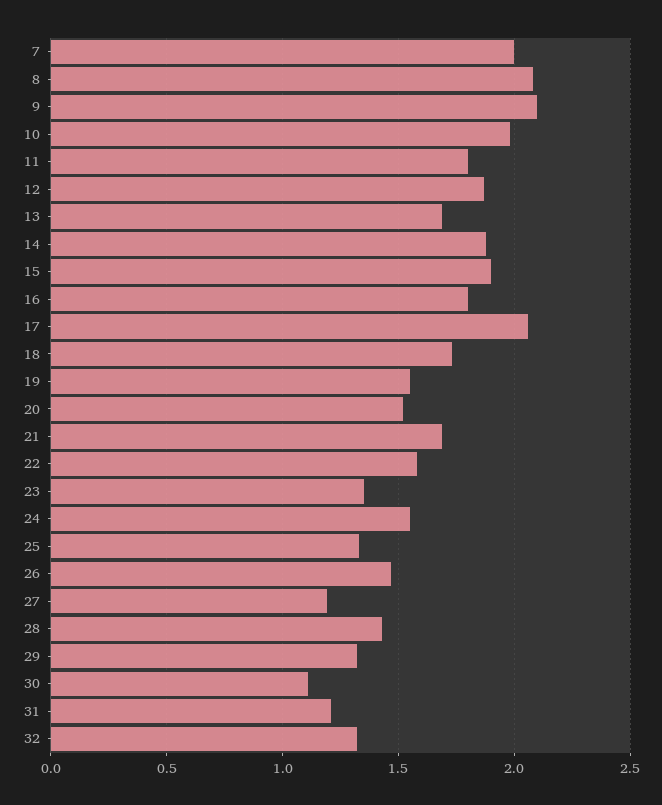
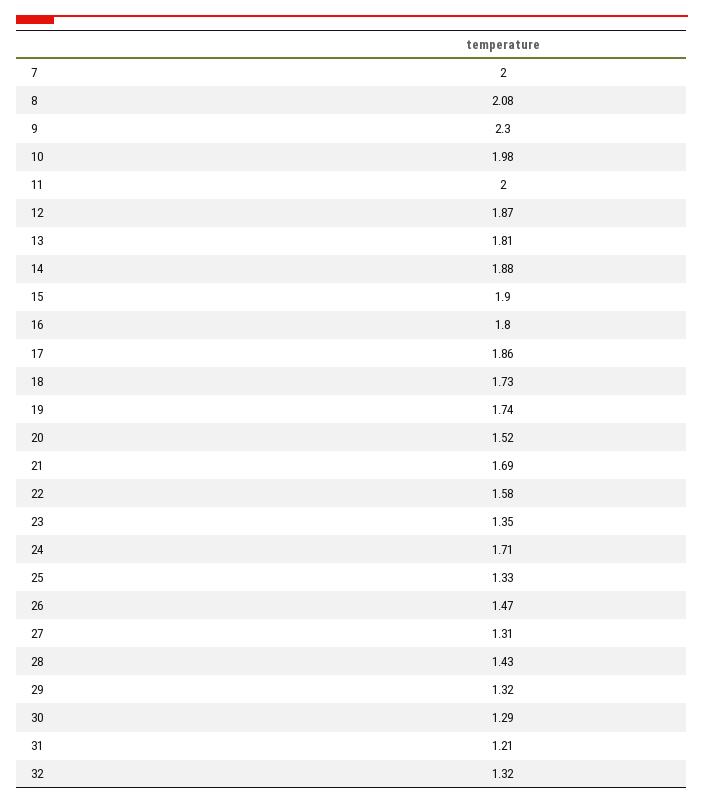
  {
    "7": 2,
    "8": 2.08,
-   "9": 2.1,
+   "9": 2.3,
    "10": 1.98,
-   "11": 1.8,
+   "11": 2,
    "12": 1.87,
-   "13": 1.7,
+   "13": 1.81,
    "14": 1.88,
    "15": 1.9,
    "16": 1.8,
-   "17": 2.05,
+   "17": 1.86,
    "18": 1.73,
-   "19": 1.55,
+   "19": 1.74,
    "20": 1.52,
    "21": 1.69,
    "22": 1.58,
    "23": 1.35,
-   "24": 1.55,
+   "24": 1.71,
    "25": 1.33,
    "26": 1.47,
-   "27": 1.2,
+   "27": 1.31,
    "28": 1.43,
    "29": 1.32,
-   "30": 1.1,
+   "30": 1.29,
    "31": 1.21,
    "32": 1.32
  }

